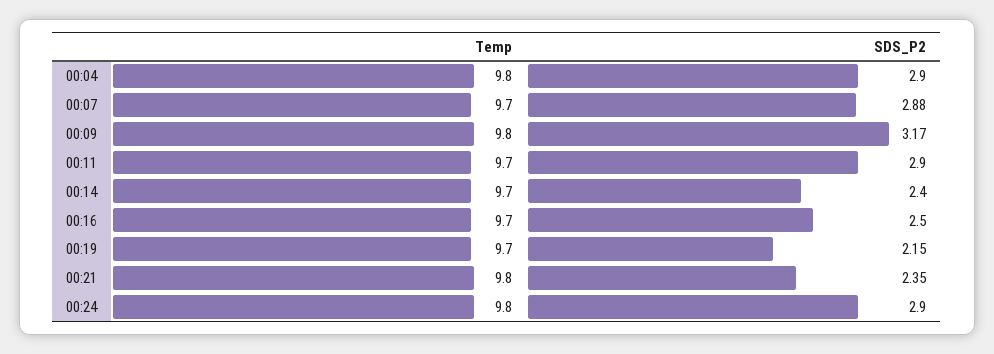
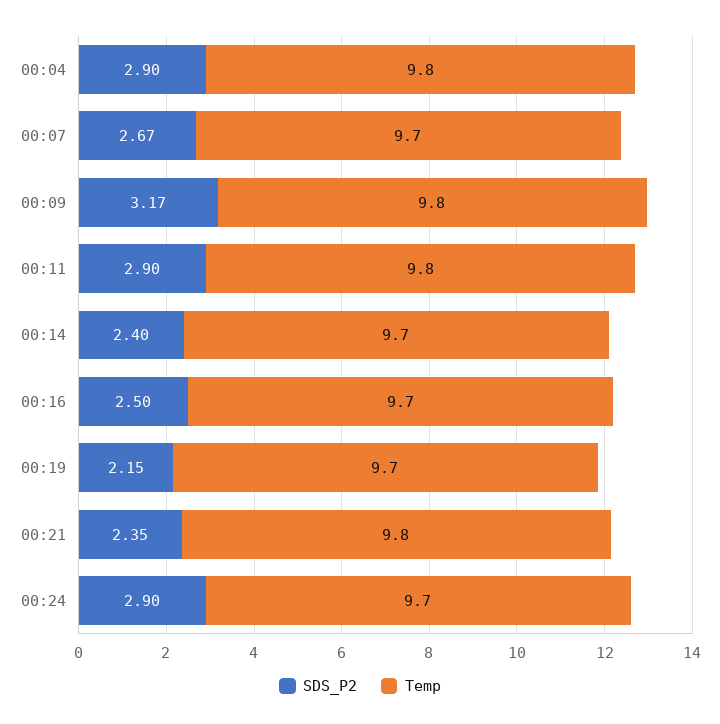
  {
    "Temp": {
      "00:04": 9.8,
      "00:07": 9.7,
      "00:09": 9.8,
-     "00:11": 9.7,
+     "00:11": 9.8,
      "00:14": 9.7,
      "00:16": 9.7,
      "00:19": 9.7,
      "00:21": 9.8,
-     "00:24": 9.8
+     "00:24": 9.7
    },
    "SDS_P2": {
      "00:04": 2.9,
-     "00:07": 2.88,
+     "00:07": 2.67,
      "00:09": 3.17,
      "00:11": 2.9,
      "00:14": 2.4,
      "00:16": 2.5,
      "00:19": 2.15,
      "00:21": 2.35,
      "00:24": 2.9
    }
  }

